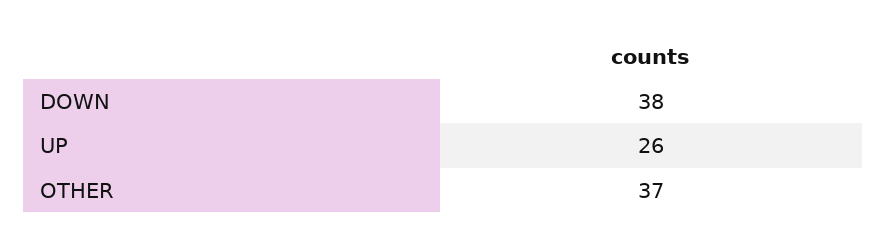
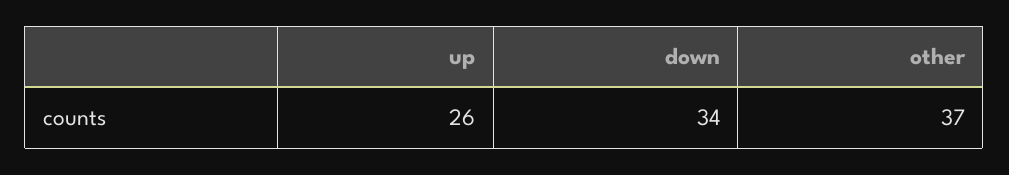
  {
-   "DOWN": 38,
+   "DOWN": 34,
    "UP": 26,
    "OTHER": 37
  }

